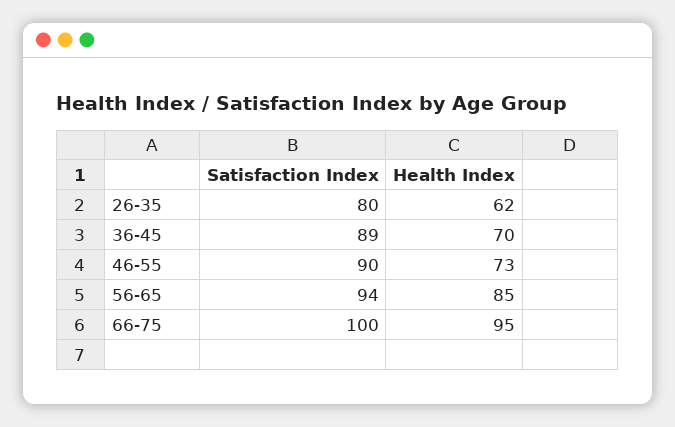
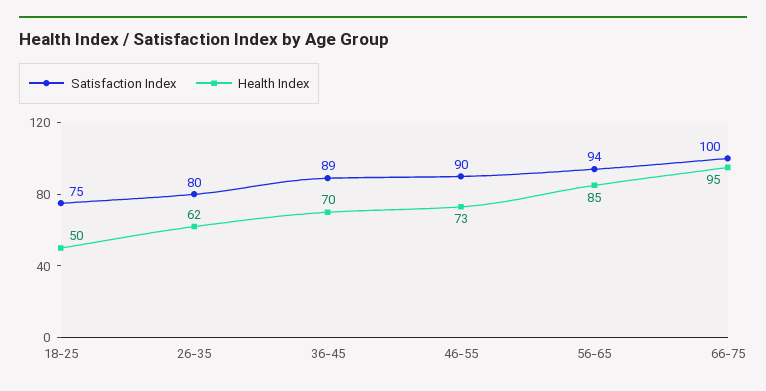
  {
    "Satisfaction Index": {
      "26-35": 80,
      "36-45": 89,
      "46-55": 90,
      "56-65": 94,
-     "66-75": 100
+     "66-75": 100,
+     "18-25": 75
    },
    "Health Index": {
      "26-35": 62,
      "36-45": 70,
      "46-55": 73,
      "56-65": 85,
-     "66-75": 95
+     "66-75": 95,
+     "18-25": 50
    }
  }

